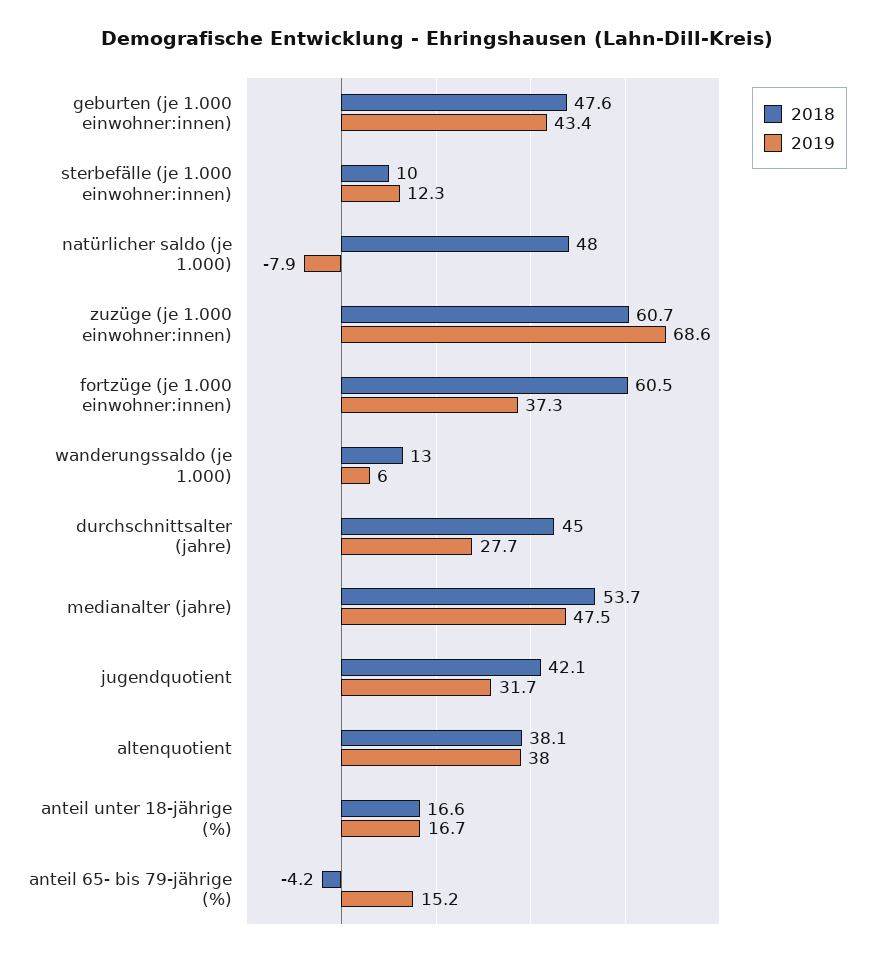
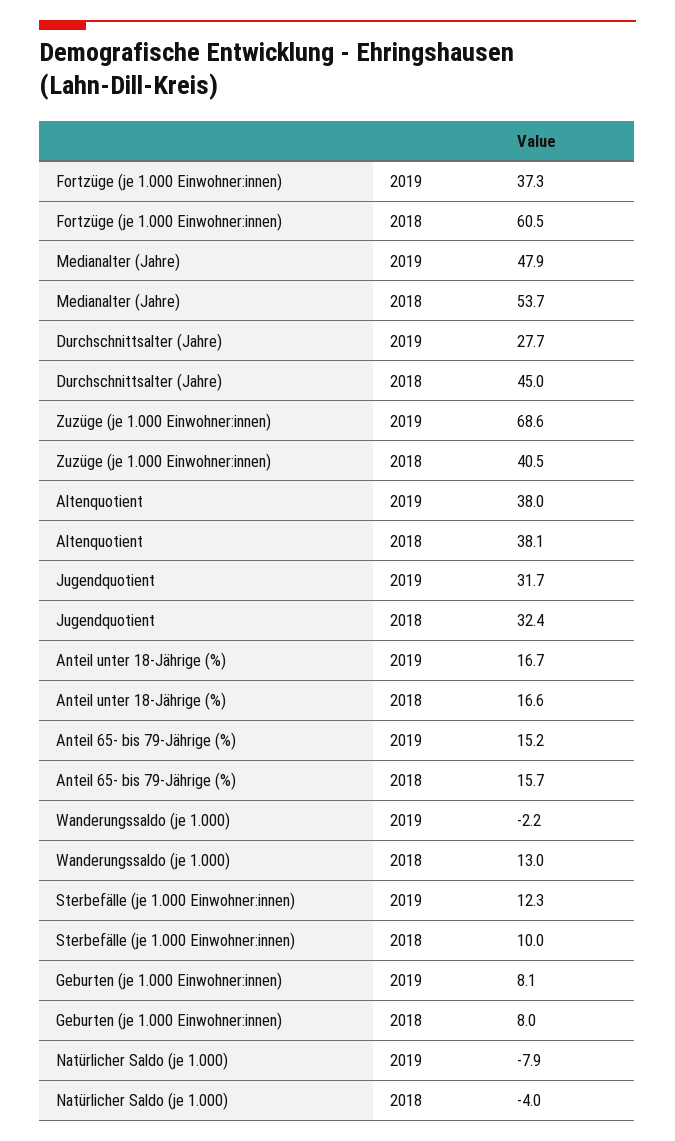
  {
    "2018": {
-     "geburten (je 1.000 einwohner:innen)": 47.6,
+     "geburten (je 1.000 einwohner:innen)": 8,
      "sterbefälle (je 1.000 einwohner:innen)": 10,
-     "natürlicher saldo (je 1.000)": 48,
+     "natürlicher saldo (je 1.000)": -4,
-     "zuzüge (je 1.000 einwohner:innen)": 60.7,
+     "zuzüge (je 1.000 einwohner:innen)": 40.5,
      "fortzüge (je 1.000 einwohner:innen)": 60.5,
      "wanderungssaldo (je 1.000)": 13,
      "durchschnittsalter (jahre)": 45,
      "medianalter (jahre)": 53.7,
-     "jugendquotient": 42.1,
+     "jugendquotient": 32.4,
      "altenquotient": 38.1,
      "anteil unter 18-jährige (%)": 16.6,
-     "anteil 65- bis 79-jährige (%)": -4.2
+     "anteil 65- bis 79-jährige (%)": 15.7
    },
    "2019": {
-     "geburten (je 1.000 einwohner:innen)": 43.4,
+     "geburten (je 1.000 einwohner:innen)": 8.1,
      "sterbefälle (je 1.000 einwohner:innen)": 12.3,
      "natürlicher saldo (je 1.000)": -7.9,
      "zuzüge (je 1.000 einwohner:innen)": 68.6,
      "fortzüge (je 1.000 einwohner:innen)": 37.3,
-     "wanderungssaldo (je 1.000)": 6,
+     "wanderungssaldo (je 1.000)": -2.2,
      "durchschnittsalter (jahre)": 27.7,
-     "medianalter (jahre)": 47.5,
+     "medianalter (jahre)": 47.9,
      "jugendquotient": 31.7,
      "altenquotient": 38,
      "anteil unter 18-jährige (%)": 16.7,
      "anteil 65- bis 79-jährige (%)": 15.2
    }
  }

